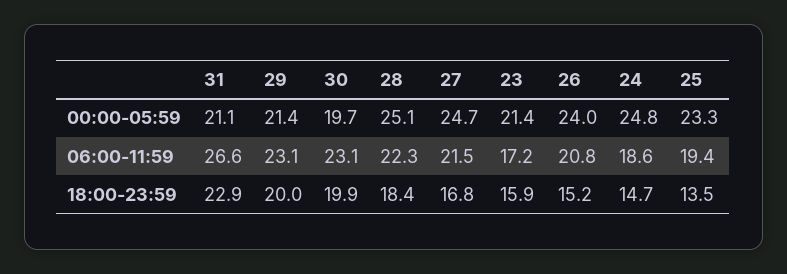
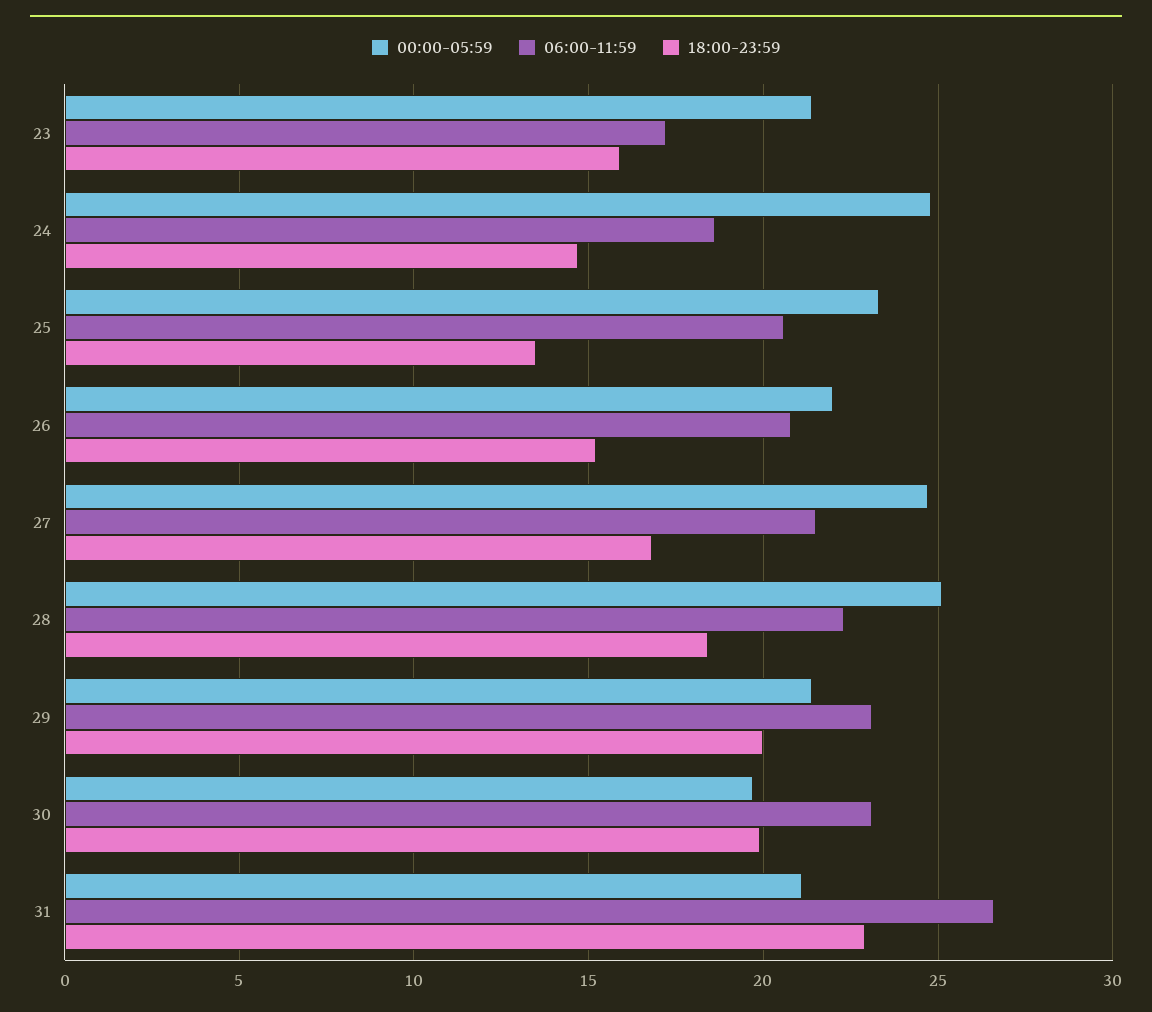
  {
    "00:00-05:59": {
      "31": 21.1,
      "29": 21.4,
      "30": 19.7,
      "28": 25.1,
      "27": 24.7,
      "23": 21.4,
-     "26": 24,
+     "26": 22,
      "24": 24.8,
      "25": 23.3
    },
    "06:00-11:59": {
      "31": 26.6,
      "29": 23.1,
      "30": 23.1,
      "28": 22.3,
      "27": 21.5,
      "23": 17.2,
      "26": 20.8,
      "24": 18.6,
-     "25": 19.4
+     "25": 20.5
    },
    "18:00-23:59": {
      "31": 22.9,
      "29": 20,
      "30": 19.9,
      "28": 18.4,
      "27": 16.8,
      "23": 15.9,
      "26": 15.2,
      "24": 14.7,
      "25": 13.5
    }
  }

